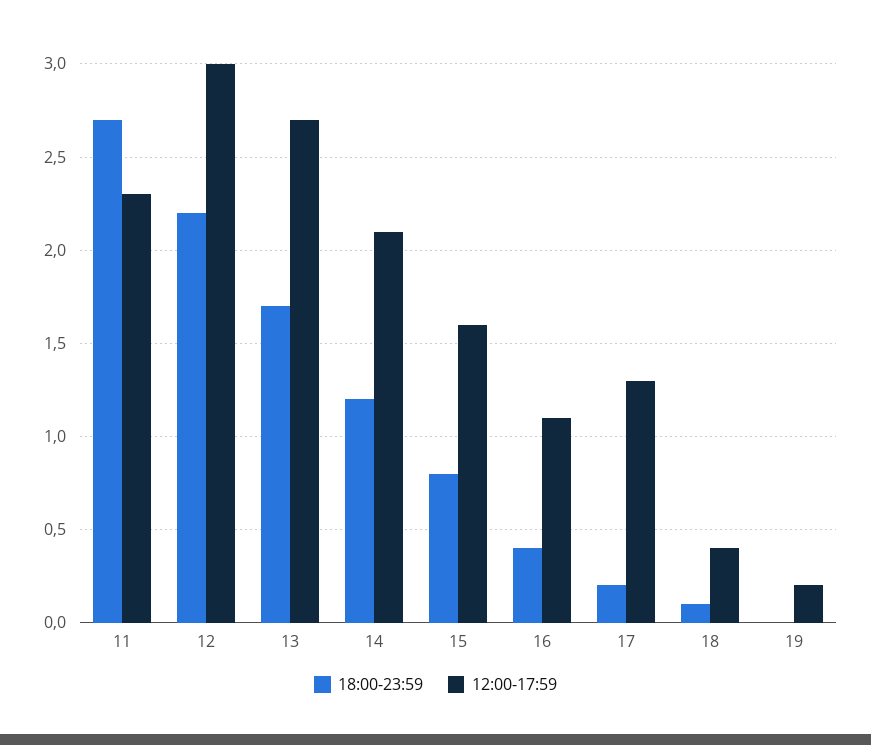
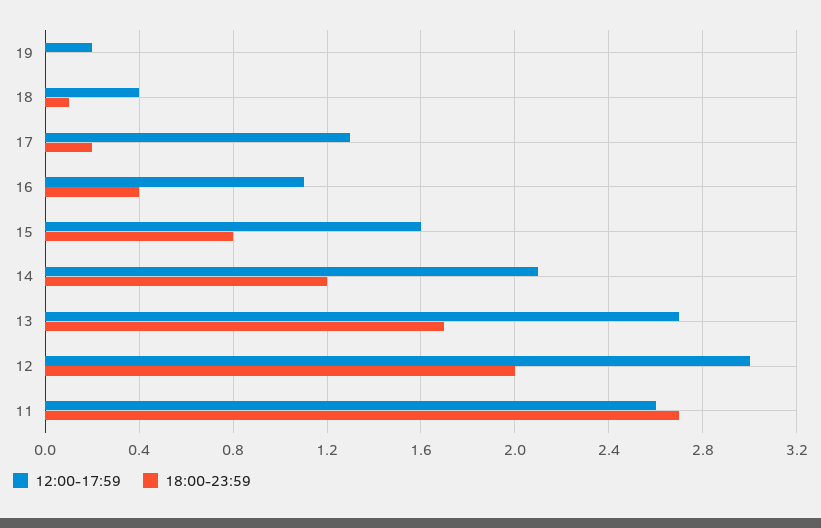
  {
    "18:00-23:59": {
      "11": 2.7,
-     "12": 2.2,
+     "12": 2,
      "13": 1.7,
      "14": 1.2,
      "15": 0.8,
      "16": 0.4,
      "17": 0.2,
      "18": 0.1,
      "19": 0
    },
    "12:00-17:59": {
-     "11": 2.3,
+     "11": 2.6,
      "12": 3,
      "13": 2.7,
      "14": 2.1,
      "15": 1.6,
      "16": 1.1,
      "17": 1.3,
      "18": 0.4,
      "19": 0.2
    }
  }

